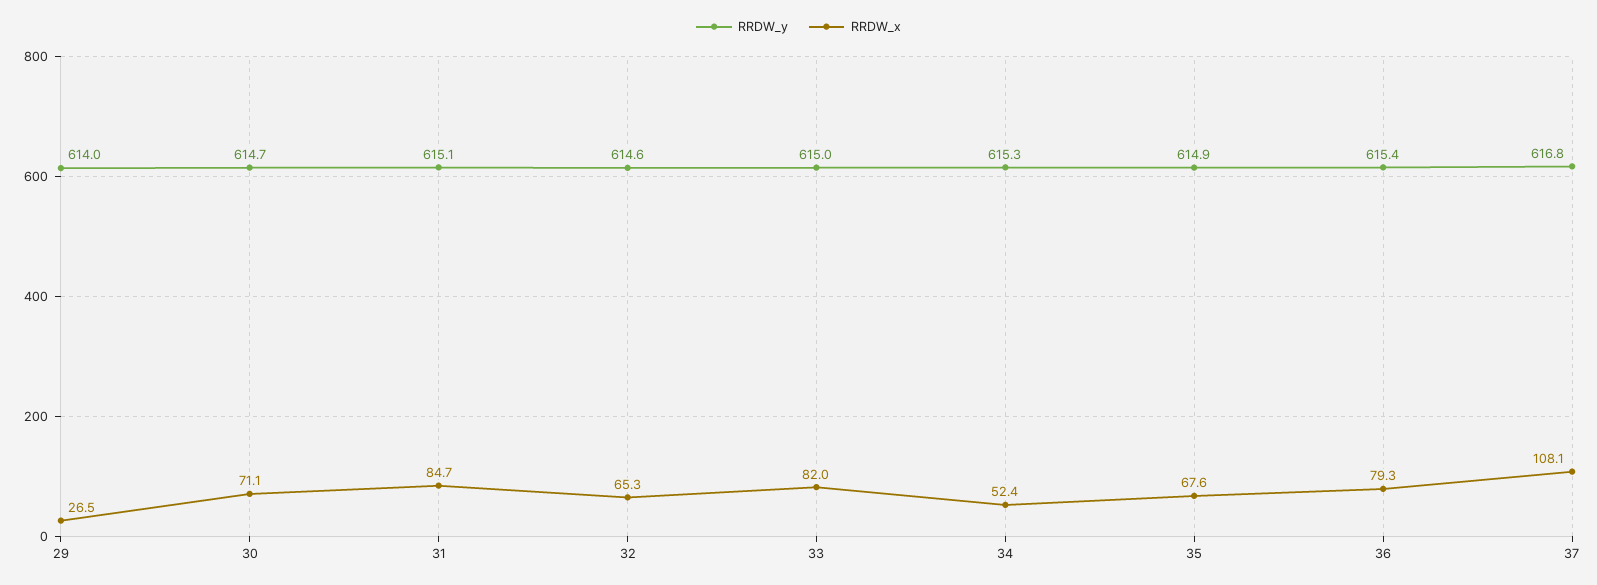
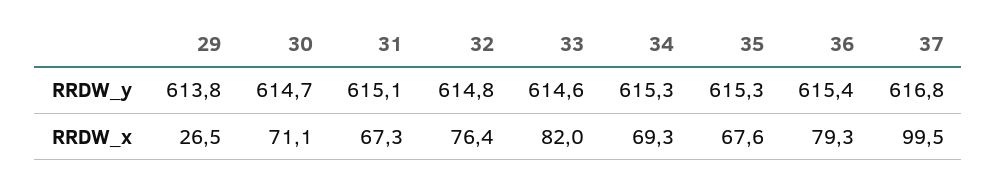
  {
    "RRDW_y": {
-     "29": 614,
+     "29": 613.8,
      "30": 614.7,
      "31": 615.1,
-     "32": 614.6,
+     "32": 614.8,
-     "33": 615,
+     "33": 614.6,
      "34": 615.3,
-     "35": 614.9,
+     "35": 615.3,
      "36": 615.4,
      "37": 616.8
    },
    "RRDW_x": {
      "29": 26.5,
      "30": 71.1,
-     "31": 84.7,
+     "31": 67.3,
-     "32": 65.3,
+     "32": 76.4,
      "33": 82,
-     "34": 52.4,
+     "34": 69.3,
      "35": 67.6,
      "36": 79.3,
-     "37": 108.1
+     "37": 99.5
    }
  }

